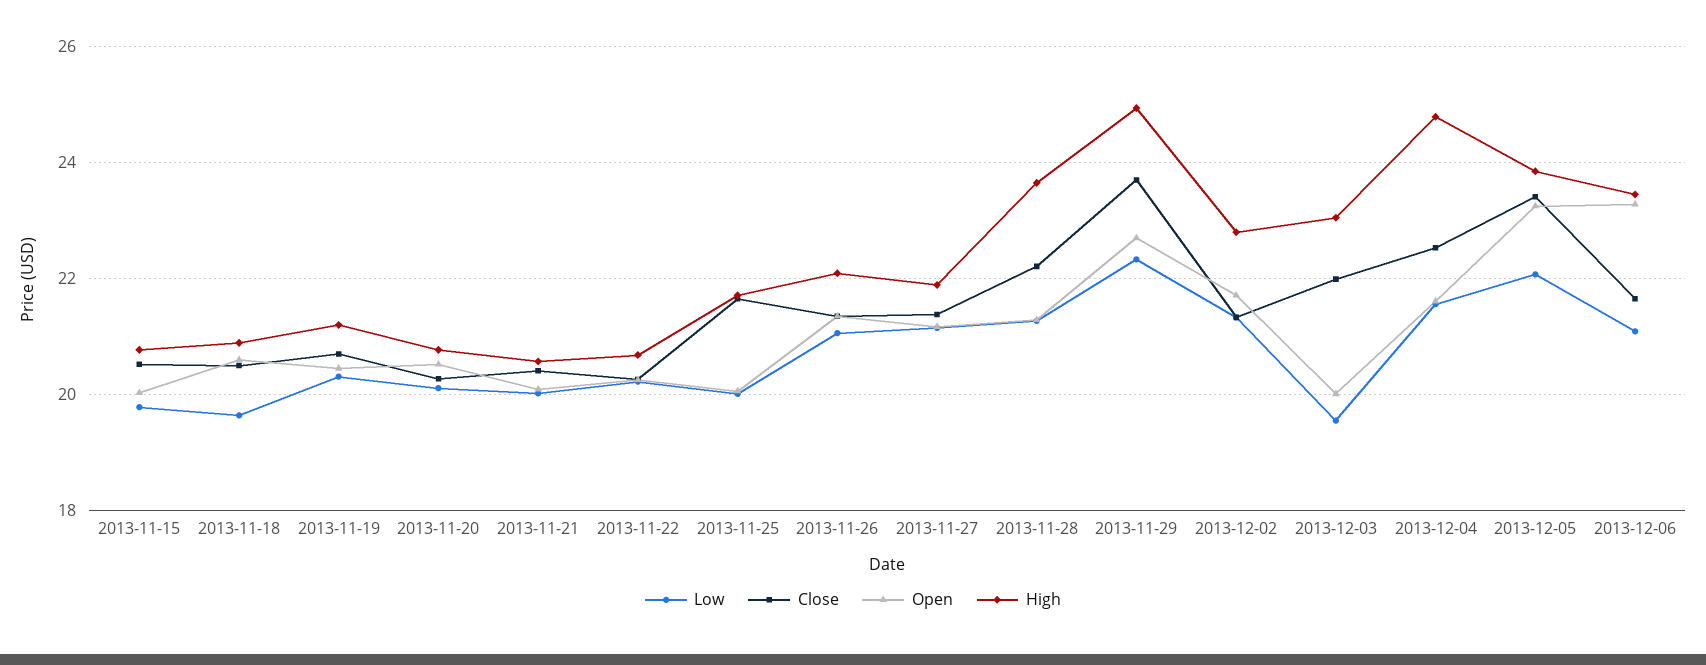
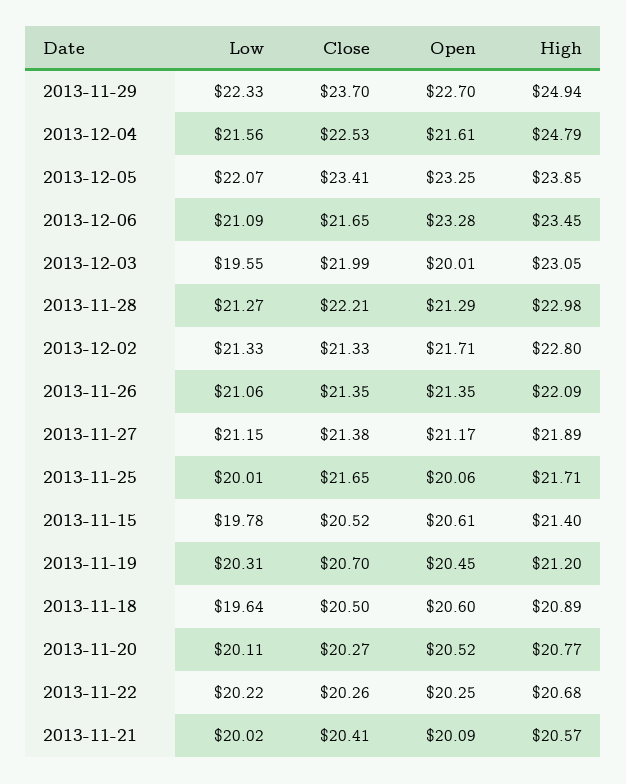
  {
    "Low": {
      "2013-11-15": 19.78,
      "2013-11-18": 19.64,
      "2013-11-19": 20.31,
      "2013-11-20": 20.11,
      "2013-11-21": 20.02,
      "2013-11-22": 20.22,
      "2013-11-25": 20.01,
      "2013-11-26": 21.06,
      "2013-11-27": 21.15,
      "2013-11-28": 21.27,
      "2013-11-29": 22.33,
      "2013-12-02": 21.33,
      "2013-12-03": 19.55,
      "2013-12-04": 21.56,
      "2013-12-05": 22.07,
      "2013-12-06": 21.09
    },
    "Close": {
      "2013-11-15": 20.52,
      "2013-11-18": 20.5,
      "2013-11-19": 20.7,
      "2013-11-20": 20.27,
      "2013-11-21": 20.41,
      "2013-11-22": 20.26,
      "2013-11-25": 21.65,
      "2013-11-26": 21.35,
      "2013-11-27": 21.38,
      "2013-11-28": 22.21,
      "2013-11-29": 23.7,
      "2013-12-02": 21.33,
      "2013-12-03": 21.99,
      "2013-12-04": 22.53,
      "2013-12-05": 23.41,
      "2013-12-06": 21.65
    },
    "Open": {
-     "2013-11-15": 20,
+     "2013-11-15": 20.61,
      "2013-11-18": 20.6,
      "2013-11-19": 20.45,
      "2013-11-20": 20.52,
      "2013-11-21": 20.09,
      "2013-11-22": 20.25,
      "2013-11-25": 20.06,
      "2013-11-26": 21.35,
      "2013-11-27": 21.17,
      "2013-11-28": 21.29,
      "2013-11-29": 22.7,
      "2013-12-02": 21.71,
      "2013-12-03": 20.01,
      "2013-12-04": 21.61,
      "2013-12-05": 23.25,
      "2013-12-06": 23.28
    },
    "High": {
-     "2013-11-15": 20.8,
+     "2013-11-15": 21.4,
      "2013-11-18": 20.89,
      "2013-11-19": 21.2,
      "2013-11-20": 20.77,
      "2013-11-21": 20.57,
      "2013-11-22": 20.68,
      "2013-11-25": 21.71,
      "2013-11-26": 22.09,
      "2013-11-27": 21.89,
-     "2013-11-28": 23.6,
+     "2013-11-28": 22.98,
      "2013-11-29": 24.94,
      "2013-12-02": 22.8,
      "2013-12-03": 23.05,
      "2013-12-04": 24.79,
      "2013-12-05": 23.85,
      "2013-12-06": 23.45
    }
  }

